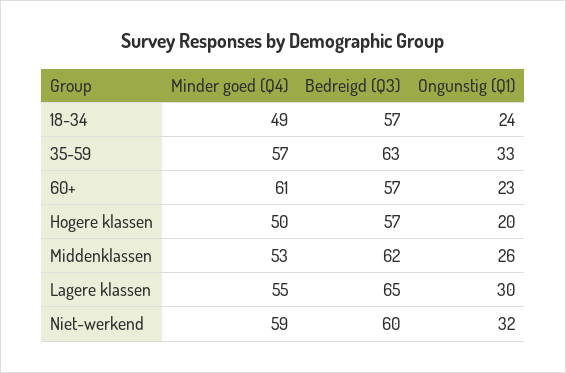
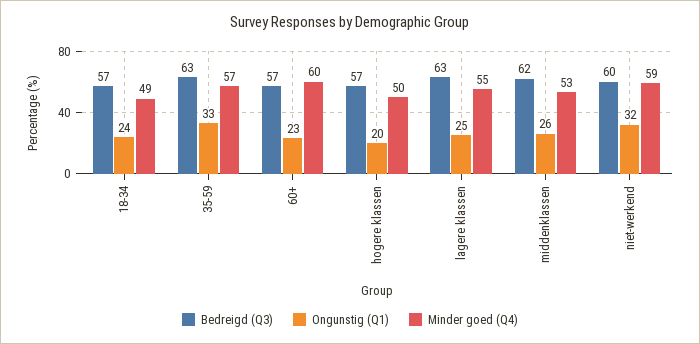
  {
    "Minder goed (Q4)": {
      "18-34": 49,
      "35-59": 57,
-     "60+": 61,
+     "60+": 60,
      "Hogere klassen": 50,
      "Middenklassen": 53,
      "Lagere klassen": 55,
      "Niet-werkend": 59
    },
    "Bedreigd (Q3)": {
      "18-34": 57,
      "35-59": 63,
      "60+": 57,
      "Hogere klassen": 57,
      "Middenklassen": 62,
-     "Lagere klassen": 65,
+     "Lagere klassen": 63,
      "Niet-werkend": 60
    },
    "Ongunstig (Q1)": {
      "18-34": 24,
      "35-59": 33,
      "60+": 23,
      "Hogere klassen": 20,
      "Middenklassen": 26,
-     "Lagere klassen": 30,
+     "Lagere klassen": 25,
      "Niet-werkend": 32
    }
  }

